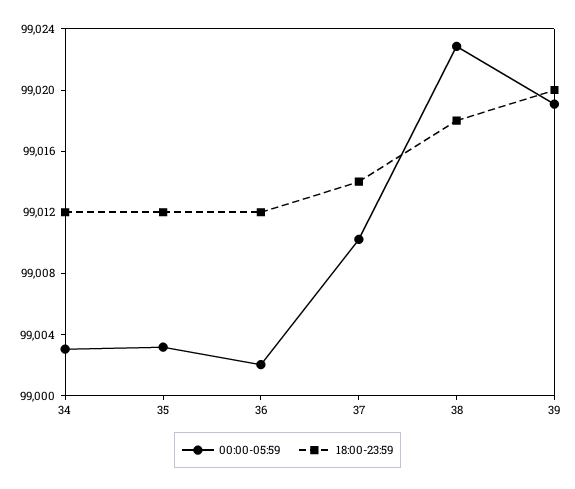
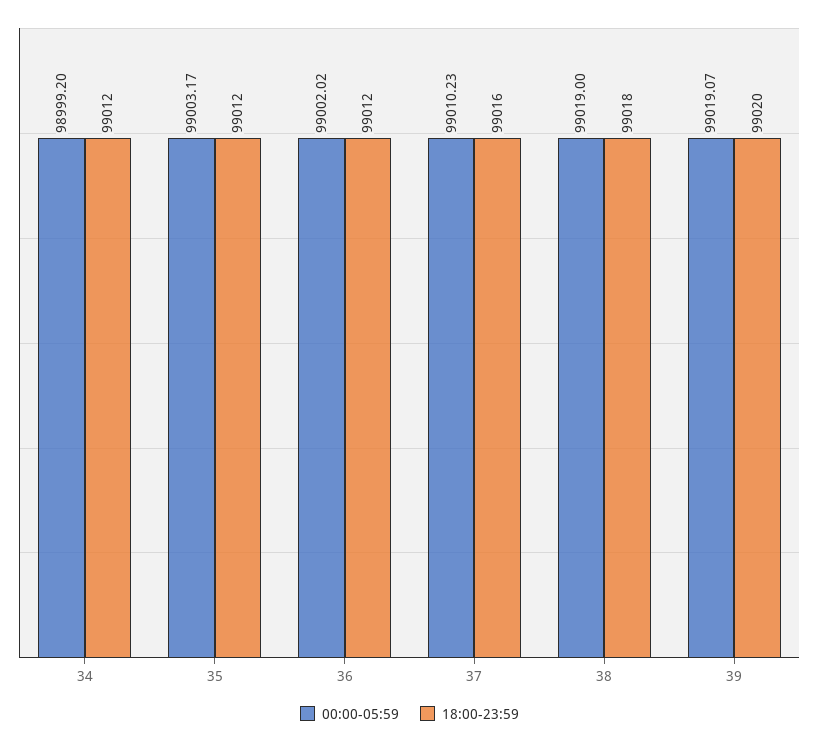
  {
    "00:00-05:59": {
-     "34": 99003,
+     "34": 98999.2,
      "35": 99003.17,
      "36": 99002.02,
      "37": 99010.23,
-     "38": 99023,
+     "38": 99019,
      "39": 99019.07
    },
    "18:00-23:59": {
      "34": 99012,
      "35": 99012,
      "36": 99012,
-     "37": 99014,
+     "37": 99016,
      "38": 99018,
      "39": 99020
    }
  }

